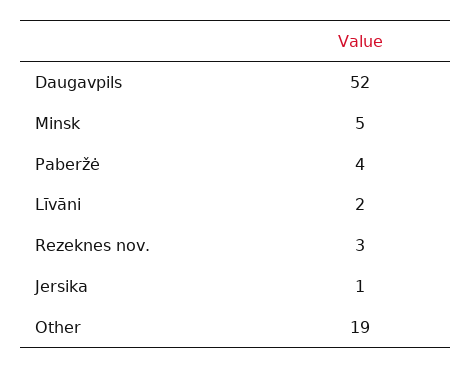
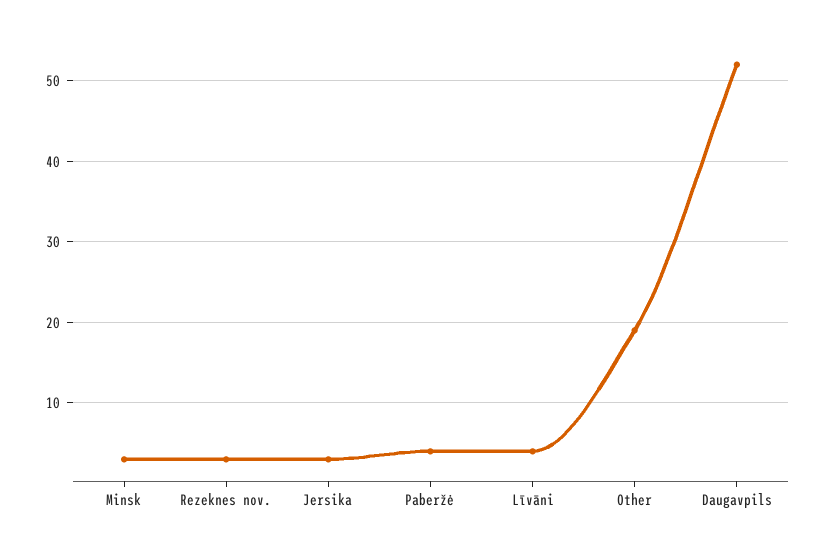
  {
    "Daugavpils": 52,
-   "Minsk": 5,
+   "Minsk": 3,
    "Paberžė": 4,
-   "Līvāni": 2,
+   "Līvāni": 4,
    "Rezeknes nov.": 3,
-   "Jersika": 1,
+   "Jersika": 3,
    "Other": 19
  }

